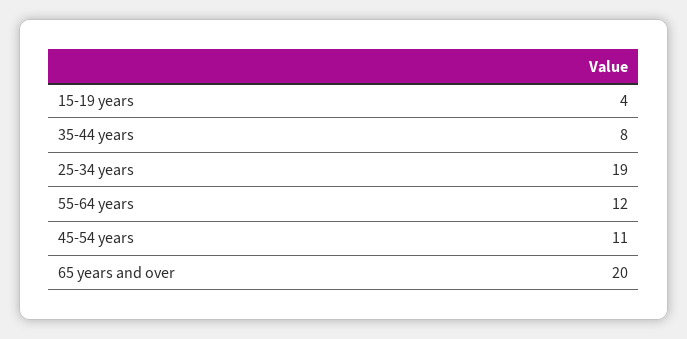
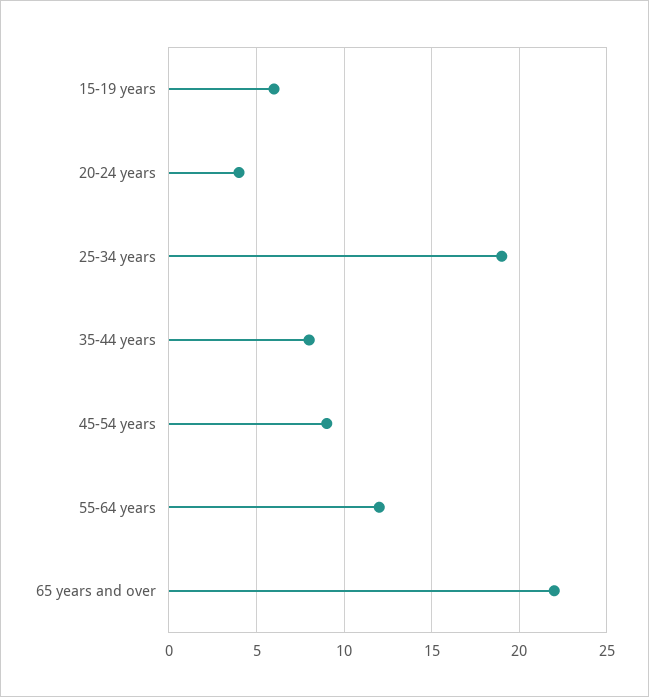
  {
-   "15-19 years": 4,
+   "15-19 years": 6,
    "35-44 years": 8,
    "25-34 years": 19,
    "55-64 years": 12,
-   "45-54 years": 11,
+   "45-54 years": 9,
-   "65 years and over": 20
+   "65 years and over": 22,
+   "20-24 years": 4
  }

